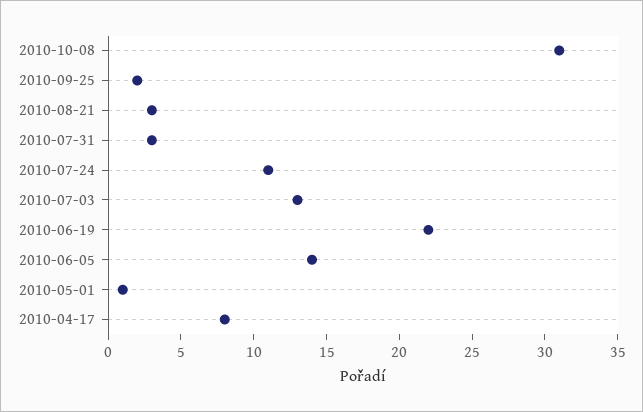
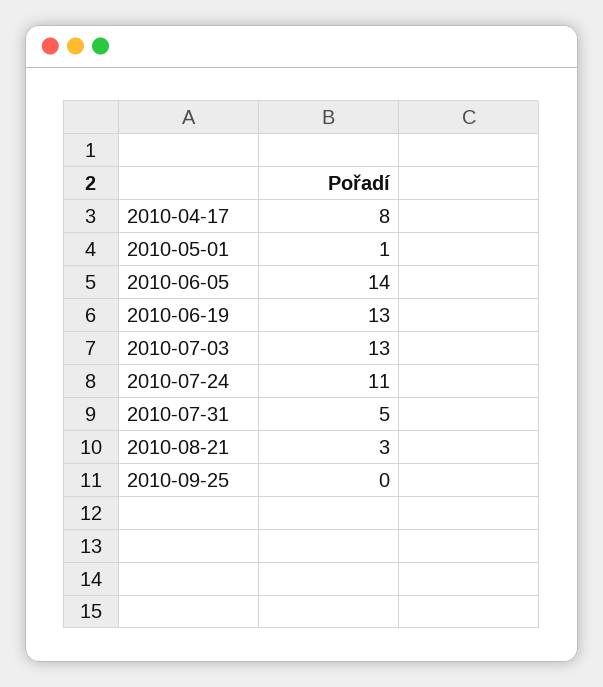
  {
-   "2010-10-08": 31,
-   "2010-09-25": 2,
+   "2010-09-25": 0,
    "2010-08-21": 3,
-   "2010-07-31": 3,
+   "2010-07-31": 5,
    "2010-07-24": 11,
    "2010-07-03": 13,
-   "2010-06-19": 22,
+   "2010-06-19": 13,
    "2010-06-05": 14,
    "2010-05-01": 1,
    "2010-04-17": 8
  }

